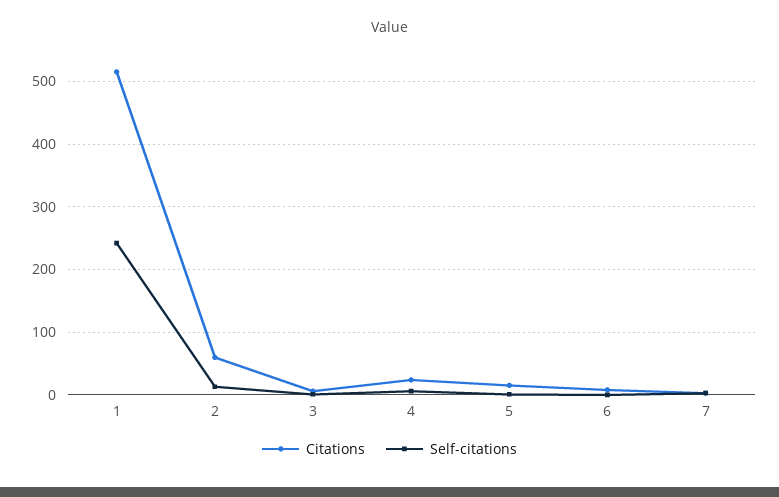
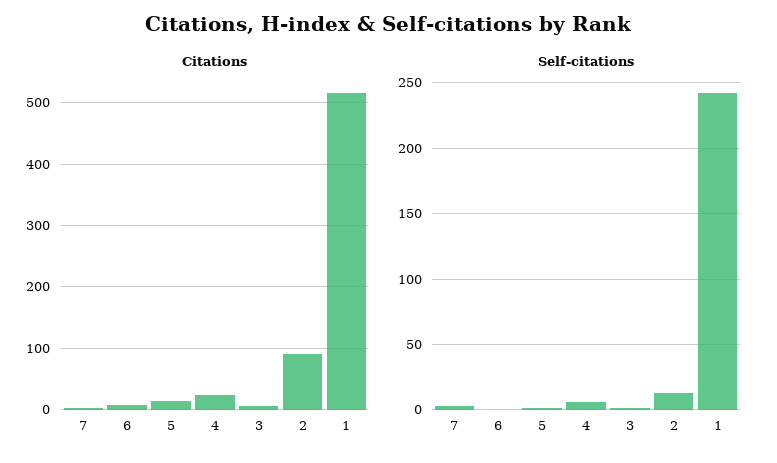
  {
    "Citations": {
      "1": 520,
-     "2": 60,
+     "2": 90,
      "3": 10,
      "4": 20,
      "5": 20,
      "6": 10,
      "7": 0
    },
    "Self-citations": {
      "1": 240,
      "2": 15,
      "3": 0,
      "4": 5,
      "5": 0,
      "6": 0,
      "7": 5
    }
  }

